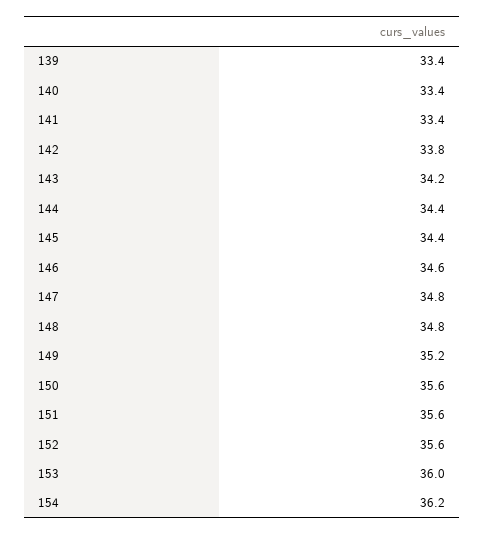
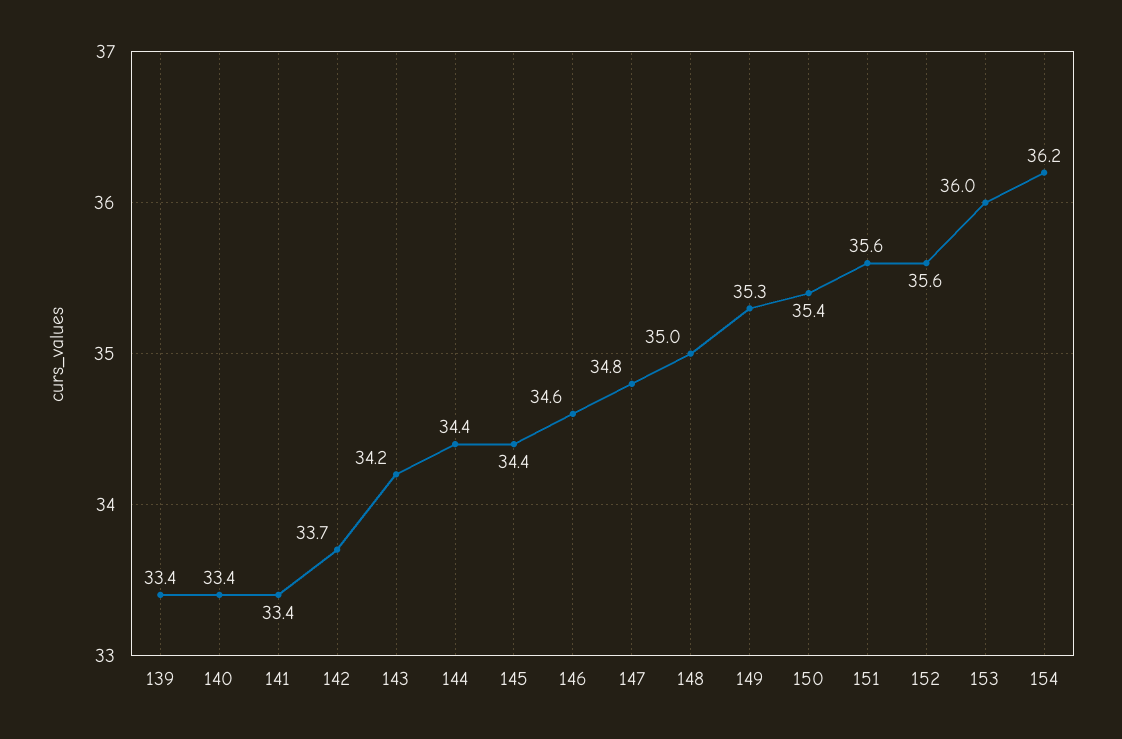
  {
    "139": 33.4,
    "140": 33.4,
    "141": 33.4,
-   "142": 33.8,
+   "142": 33.7,
    "143": 34.2,
    "144": 34.4,
    "145": 34.4,
    "146": 34.6,
    "147": 34.8,
-   "148": 34.8,
+   "148": 35,
-   "149": 35.2,
+   "149": 35.3,
-   "150": 35.6,
+   "150": 35.4,
    "151": 35.6,
    "152": 35.6,
    "153": 36,
    "154": 36.2
  }

